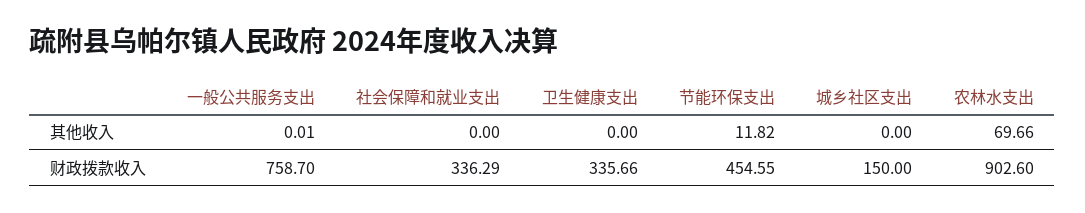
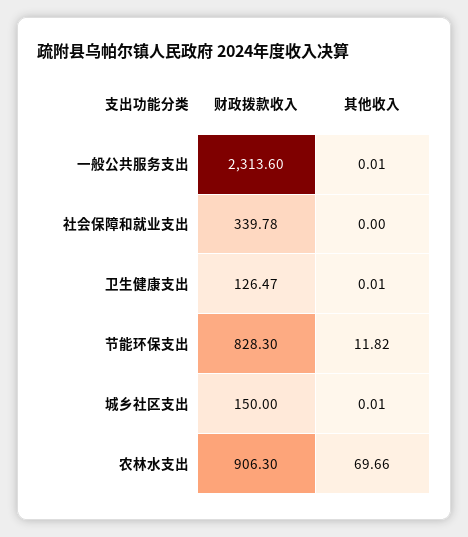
  {
    "一般公共服务支出": {
      "其他收入": 0.01,
-     "财政拨款收入": 758.7
+     "财政拨款收入": 2313.6
    },
    "社会保障和就业支出": {
      "其他收入": 0,
-     "财政拨款收入": 336.29
+     "财政拨款收入": 339.78
    },
    "卫生健康支出": {
-     "其他收入": 0,
+     "其他收入": 0.01,
-     "财政拨款收入": 335.66
+     "财政拨款收入": 126.47
    },
    "节能环保支出": {
      "其他收入": 11.82,
-     "财政拨款收入": 454.55
+     "财政拨款收入": 828.3
    },
    "城乡社区支出": {
-     "其他收入": 0,
+     "其他收入": 0.01,
      "财政拨款收入": 150
    },
    "农林水支出": {
      "其他收入": 69.66,
-     "财政拨款收入": 902.6
+     "财政拨款收入": 906.3
    }
  }

